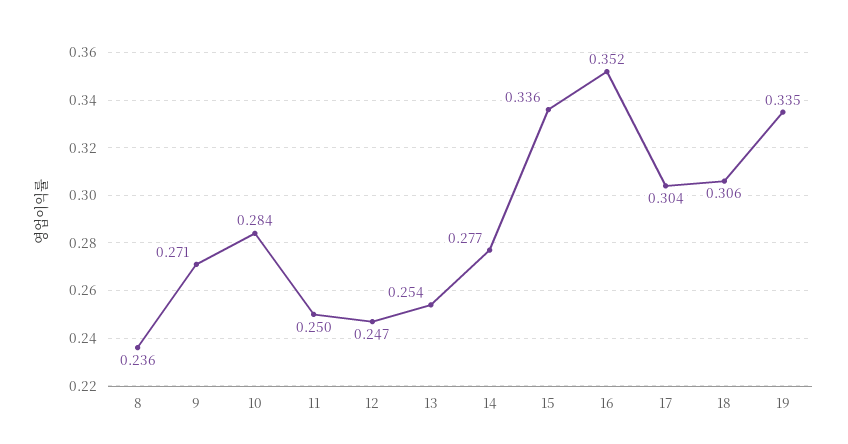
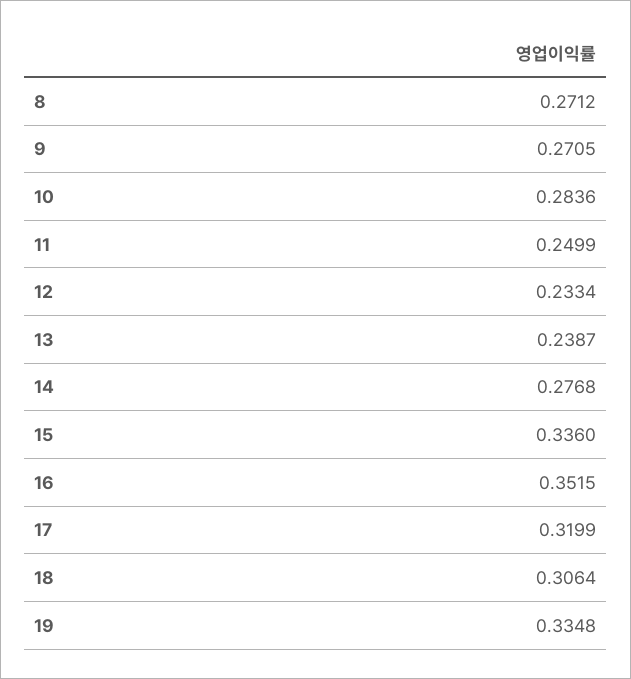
  {
-   "8": 0.236,
+   "8": 0.2712,
    "9": 0.2705,
    "10": 0.2836,
    "11": 0.2499,
-   "12": 0.247,
+   "12": 0.2334,
-   "13": 0.254,
+   "13": 0.2387,
    "14": 0.2768,
    "15": 0.336,
    "16": 0.3515,
-   "17": 0.304,
+   "17": 0.3199,
    "18": 0.3064,
    "19": 0.3348
  }

